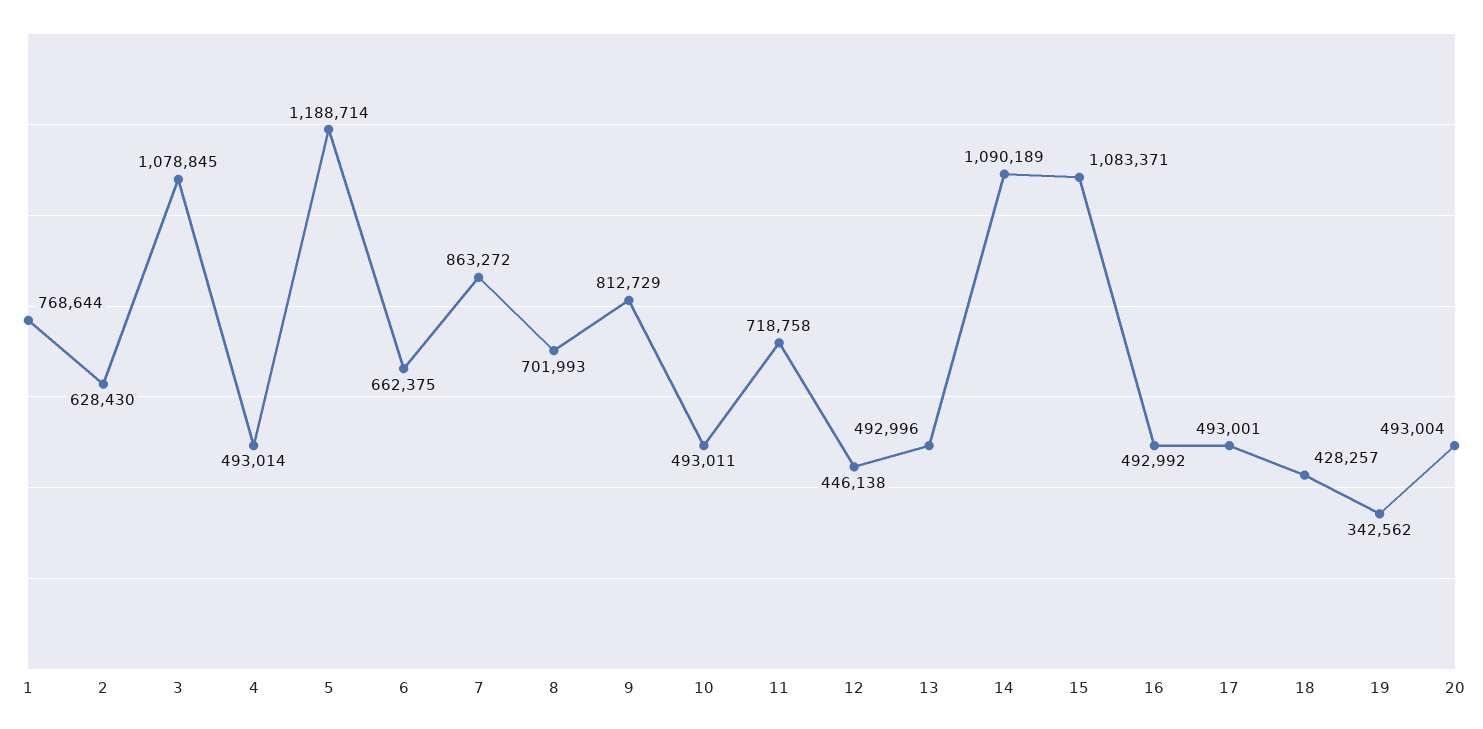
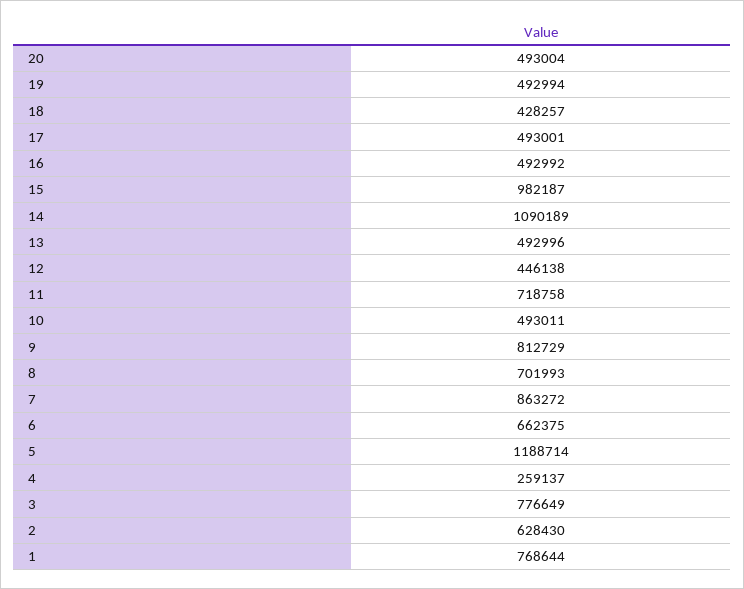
  {
    "1": 768644,
    "2": 628430,
-   "3": 1078845,
+   "3": 776649,
-   "4": 493014,
+   "4": 259137,
    "5": 1188714,
    "6": 662375,
    "7": 863272,
    "8": 701993,
    "9": 812729,
    "10": 493011,
    "11": 718758,
    "12": 446138,
    "13": 492996,
    "14": 1090189,
-   "15": 1083371,
+   "15": 982187,
    "16": 492992,
    "17": 493001,
    "18": 428257,
-   "19": 342562,
+   "19": 492994,
    "20": 493004
  }

